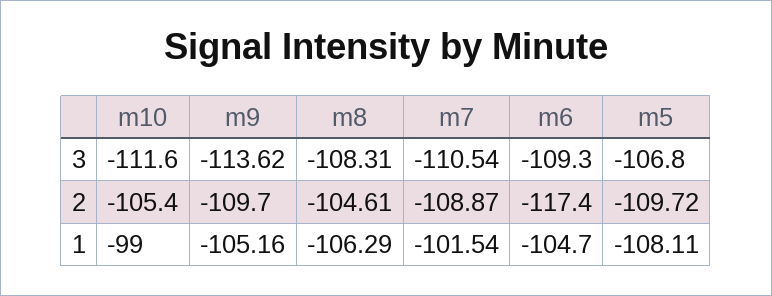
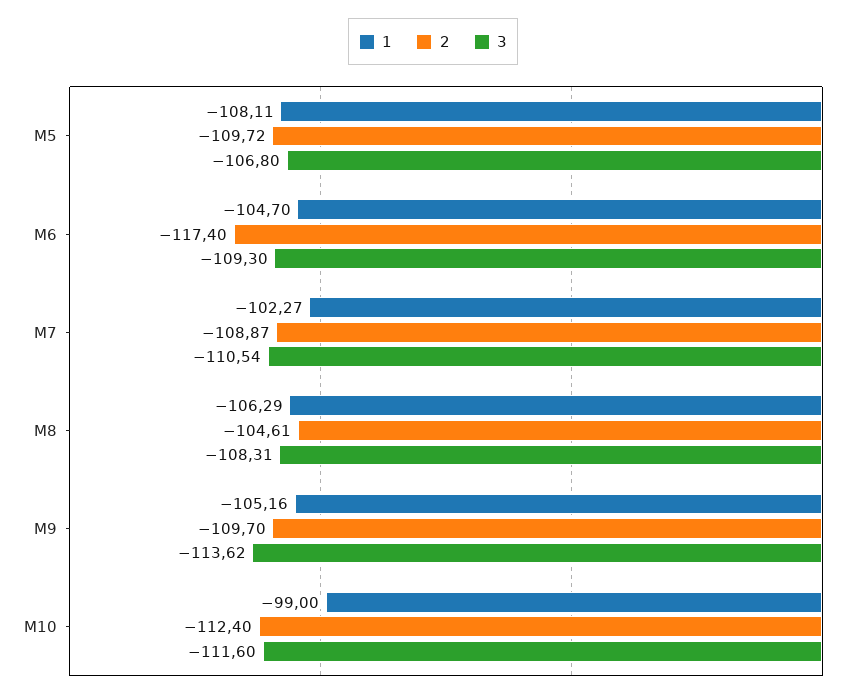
  {
    "3": {
      "m10": -111.6,
      "m9": -113.62,
      "m8": -108.31,
      "m7": -110.54,
      "m6": -109.3,
      "m5": -106.8
    },
    "2": {
-     "m10": -105.4,
+     "m10": -112.4,
      "m9": -109.7,
      "m8": -104.61,
      "m7": -108.87,
      "m6": -117.4,
      "m5": -109.72
    },
    "1": {
      "m10": -99,
      "m9": -105.16,
      "m8": -106.29,
-     "m7": -101.54,
+     "m7": -102.27,
      "m6": -104.7,
      "m5": -108.11
    }
  }

